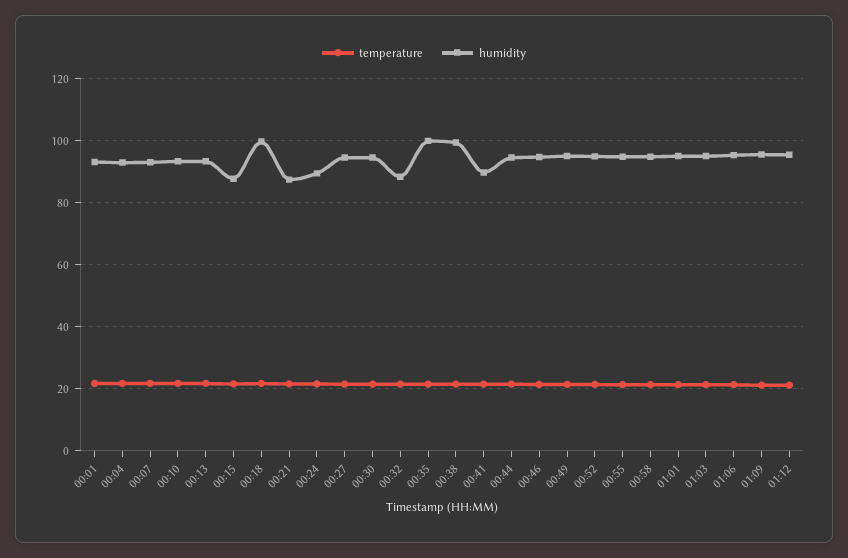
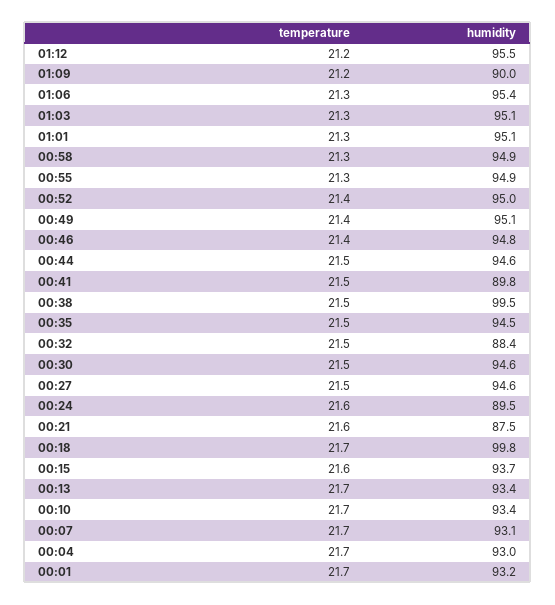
  {
    "temperature": {
      "00:01": 21.7,
      "00:04": 21.7,
      "00:07": 21.7,
      "00:10": 21.7,
      "00:13": 21.7,
      "00:15": 21.6,
      "00:18": 21.7,
      "00:21": 21.6,
      "00:24": 21.6,
      "00:27": 21.5,
      "00:30": 21.5,
      "00:32": 21.5,
      "00:35": 21.5,
      "00:38": 21.5,
      "00:41": 21.5,
      "00:44": 21.5,
      "00:46": 21.4,
      "00:49": 21.4,
      "00:52": 21.4,
      "00:55": 21.3,
      "00:58": 21.3,
      "01:01": 21.3,
      "01:03": 21.3,
      "01:06": 21.3,
      "01:09": 21.2,
      "01:12": 21.2
    },
    "humidity": {
      "00:01": 93.2,
      "00:04": 93,
      "00:07": 93.1,
      "00:10": 93.4,
      "00:13": 93.4,
-     "00:15": 88,
+     "00:15": 93.7,
      "00:18": 99.8,
      "00:21": 87.5,
      "00:24": 89.5,
      "00:27": 94.6,
      "00:30": 94.6,
      "00:32": 88.4,
-     "00:35": 100,
+     "00:35": 94.5,
      "00:38": 99.5,
      "00:41": 89.8,
      "00:44": 94.6,
      "00:46": 94.8,
      "00:49": 95.1,
      "00:52": 95,
      "00:55": 94.9,
      "00:58": 94.9,
      "01:01": 95.1,
      "01:03": 95.1,
      "01:06": 95.4,
-     "01:09": 96,
+     "01:09": 90,
      "01:12": 95.5
    }
  }

